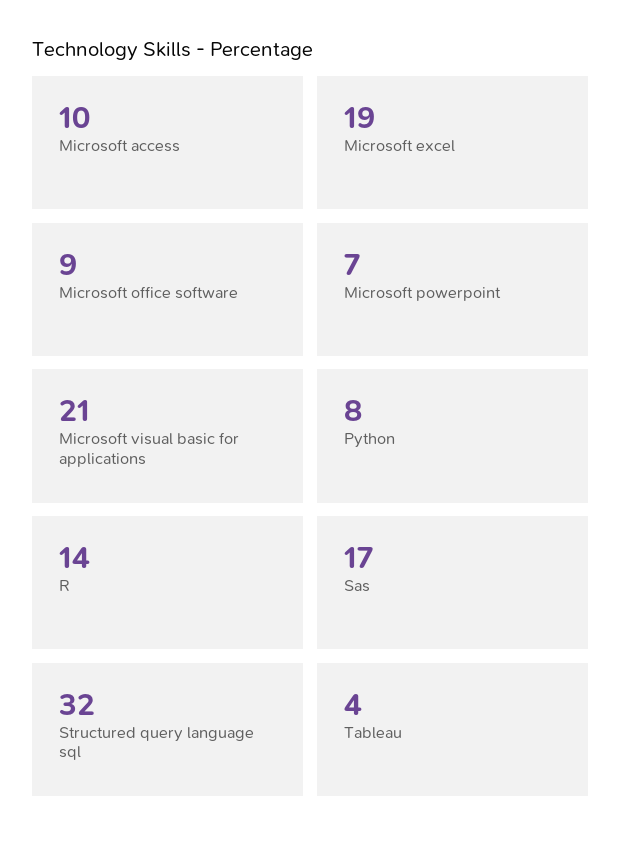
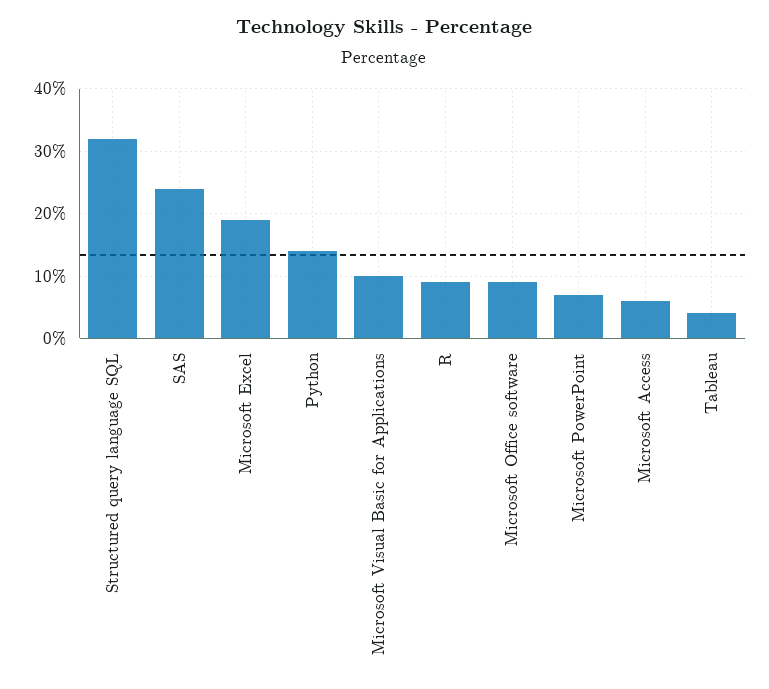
  {
-   "Microsoft access": 10,
+   "Microsoft access": 6,
    "Microsoft excel": 19,
    "Microsoft office software": 9,
    "Microsoft powerpoint": 7,
-   "Microsoft visual basic for applications": 21,
+   "Microsoft visual basic for applications": 10,
-   "Python": 8,
+   "Python": 14,
-   "R": 14,
+   "R": 9,
-   "Sas": 17,
+   "Sas": 24,
    "Structured query language sql": 32,
    "Tableau": 4
  }

